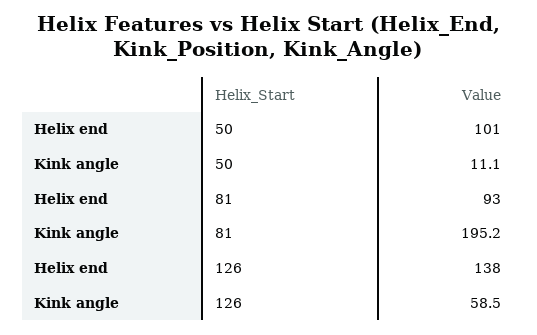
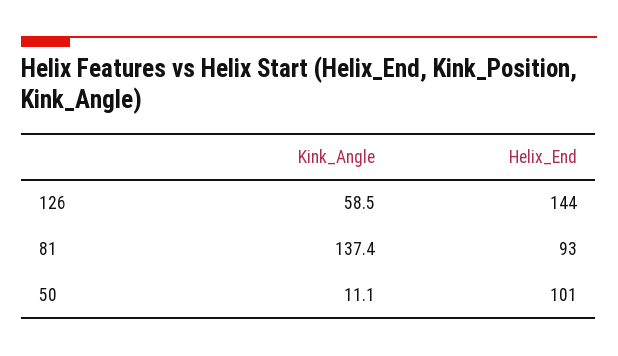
  {
    "Helix end": {
      "50": 101,
      "81": 93,
-     "126": 138
+     "126": 144
    },
    "Kink angle": {
      "50": 11.1,
-     "81": 195.2,
+     "81": 137.4,
      "126": 58.5
    }
  }

